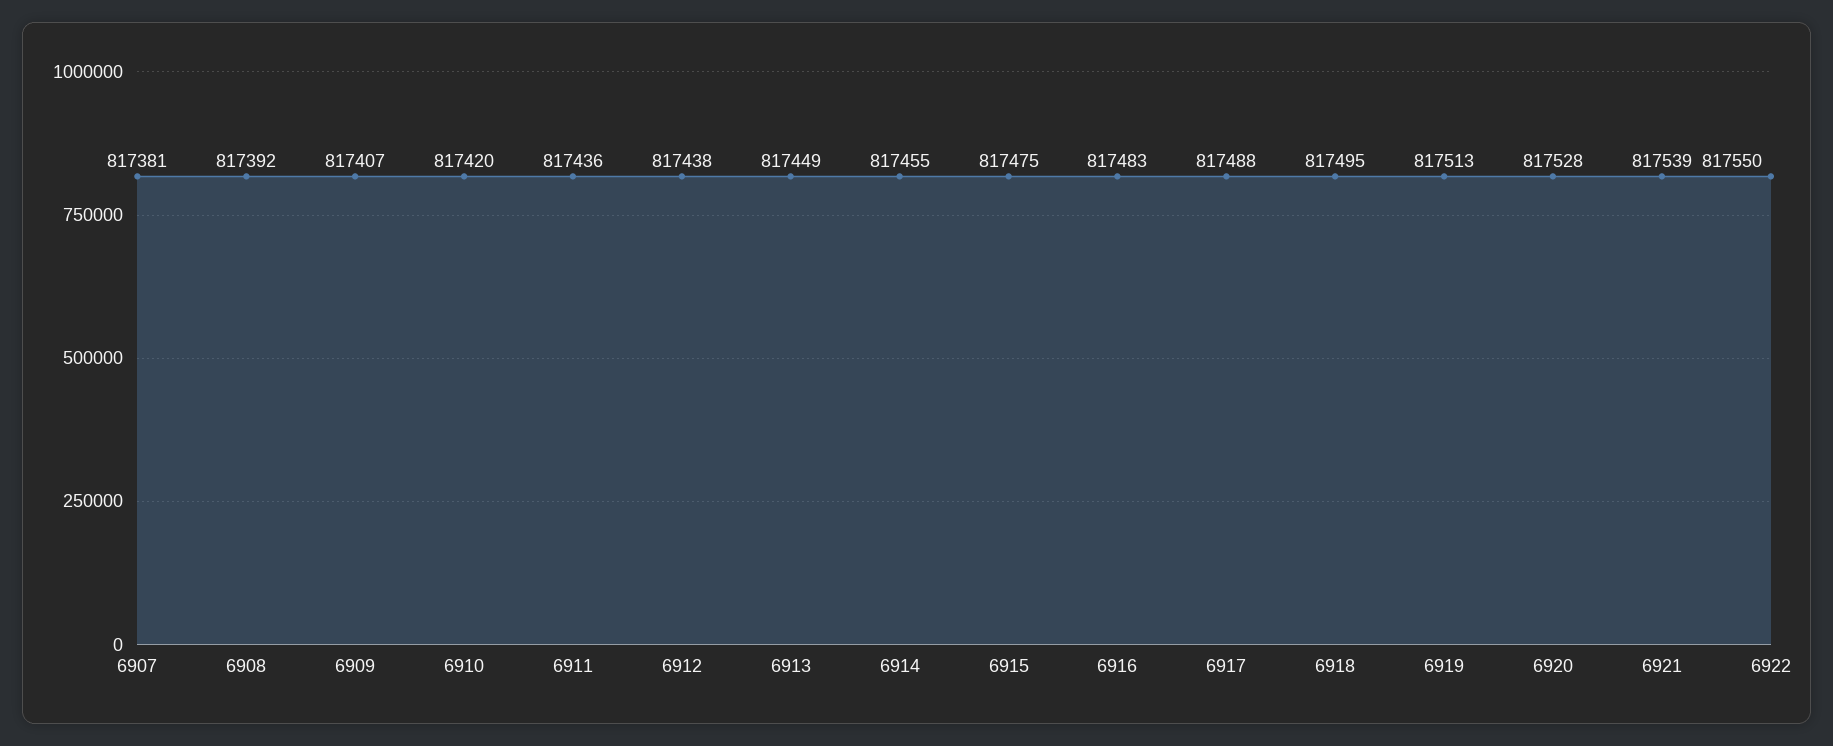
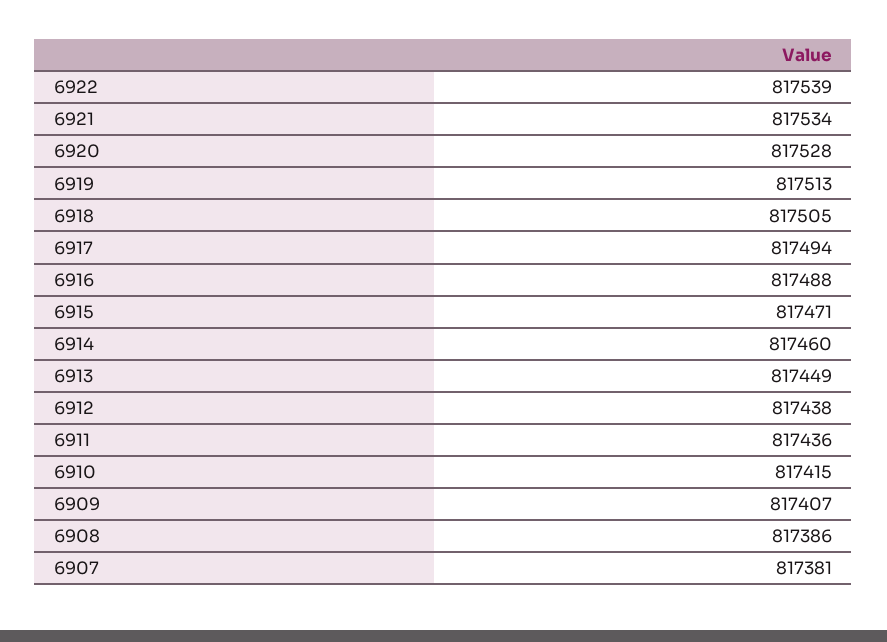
  {
    "6907": 817381,
-   "6908": 817392,
+   "6908": 817386,
    "6909": 817407,
-   "6910": 817420,
+   "6910": 817415,
    "6911": 817436,
    "6912": 817438,
    "6913": 817449,
-   "6914": 817455,
+   "6914": 817460,
-   "6915": 817475,
+   "6915": 817471,
-   "6916": 817483,
+   "6916": 817488,
-   "6917": 817488,
+   "6917": 817494,
-   "6918": 817495,
+   "6918": 817505,
    "6919": 817513,
    "6920": 817528,
-   "6921": 817539,
+   "6921": 817534,
-   "6922": 817550
+   "6922": 817539
  }

